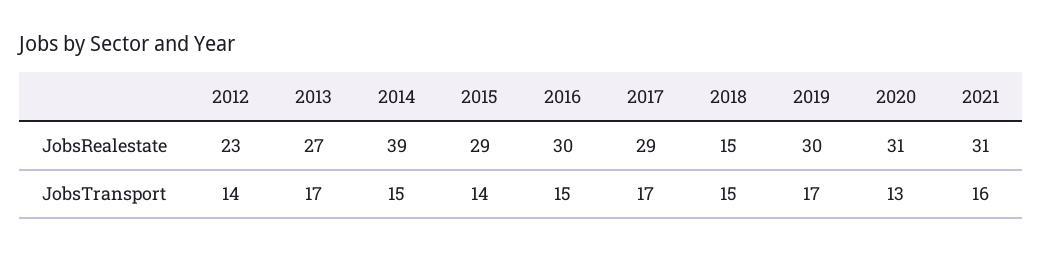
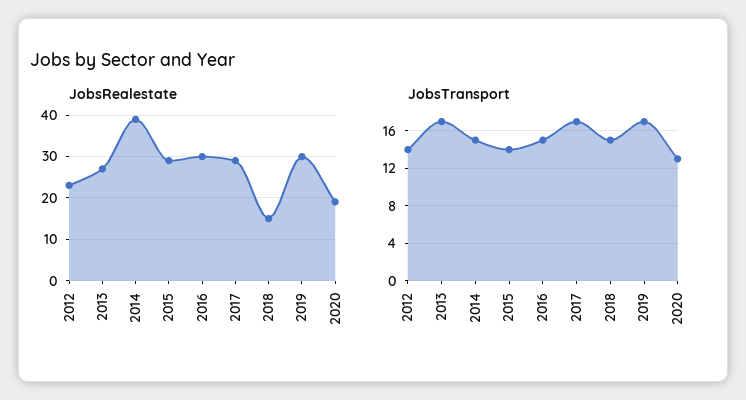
  {
    "JobsRealestate": {
      "2012": 23,
      "2013": 27,
      "2014": 39,
      "2015": 29,
      "2016": 30,
      "2017": 29,
      "2018": 15,
      "2019": 30,
-     "2020": 31,
+     "2020": 20
-     "2021": 31
    },
    "JobsTransport": {
      "2012": 14,
      "2013": 17,
      "2014": 15,
      "2015": 14,
      "2016": 15,
      "2017": 17,
      "2018": 15,
      "2019": 17,
-     "2020": 13,
+     "2020": 13
-     "2021": 16
    }
  }

